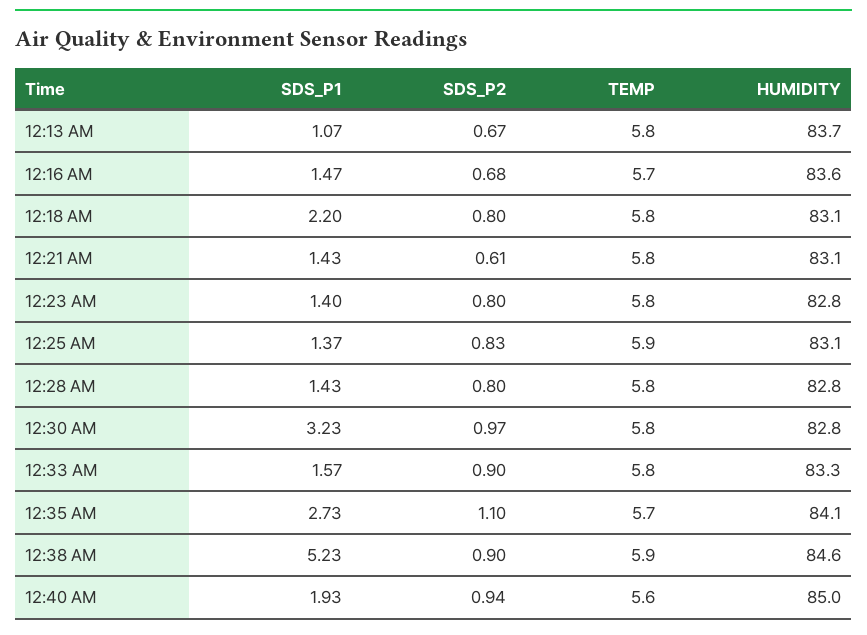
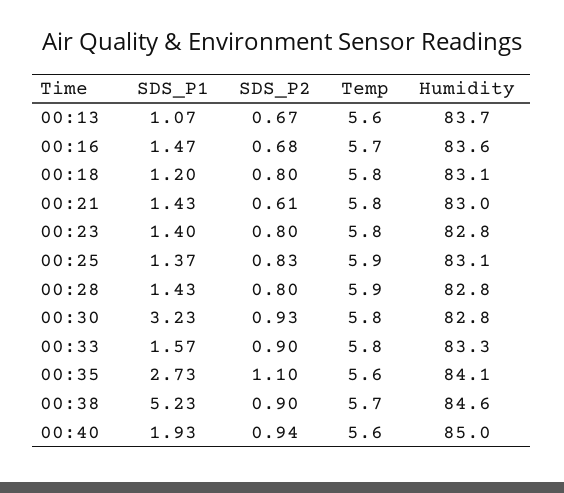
  {
    "SDS_P1": {
      "12:13 AM": 1.07,
      "12:16 AM": 1.47,
-     "12:18 AM": 2.2,
+     "12:18 AM": 1.2,
      "12:21 AM": 1.43,
      "12:23 AM": 1.4,
      "12:25 AM": 1.37,
      "12:28 AM": 1.43,
      "12:30 AM": 3.23,
      "12:33 AM": 1.57,
      "12:35 AM": 2.73,
      "12:38 AM": 5.23,
      "12:40 AM": 1.93
    },
    "SDS_P2": {
      "12:13 AM": 0.67,
      "12:16 AM": 0.68,
      "12:18 AM": 0.8,
      "12:21 AM": 0.61,
      "12:23 AM": 0.8,
      "12:25 AM": 0.83,
      "12:28 AM": 0.8,
-     "12:30 AM": 0.97,
+     "12:30 AM": 0.93,
      "12:33 AM": 0.9,
      "12:35 AM": 1.1,
      "12:38 AM": 0.9,
      "12:40 AM": 0.94
    },
    "TEMP": {
-     "12:13 AM": 5.8,
+     "12:13 AM": 5.6,
      "12:16 AM": 5.7,
      "12:18 AM": 5.8,
      "12:21 AM": 5.8,
      "12:23 AM": 5.8,
      "12:25 AM": 5.9,
-     "12:28 AM": 5.8,
+     "12:28 AM": 5.9,
      "12:30 AM": 5.8,
      "12:33 AM": 5.8,
-     "12:35 AM": 5.7,
+     "12:35 AM": 5.6,
-     "12:38 AM": 5.9,
+     "12:38 AM": 5.7,
      "12:40 AM": 5.6
    },
    "HUMIDITY": {
      "12:13 AM": 83.7,
      "12:16 AM": 83.6,
      "12:18 AM": 83.1,
-     "12:21 AM": 83.1,
+     "12:21 AM": 83,
      "12:23 AM": 82.8,
      "12:25 AM": 83.1,
      "12:28 AM": 82.8,
      "12:30 AM": 82.8,
      "12:33 AM": 83.3,
      "12:35 AM": 84.1,
      "12:38 AM": 84.6,
      "12:40 AM": 85
    }
  }

